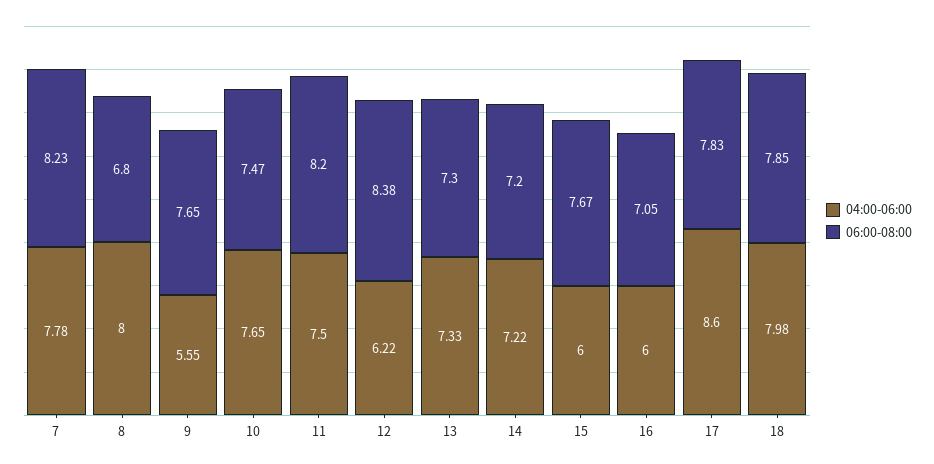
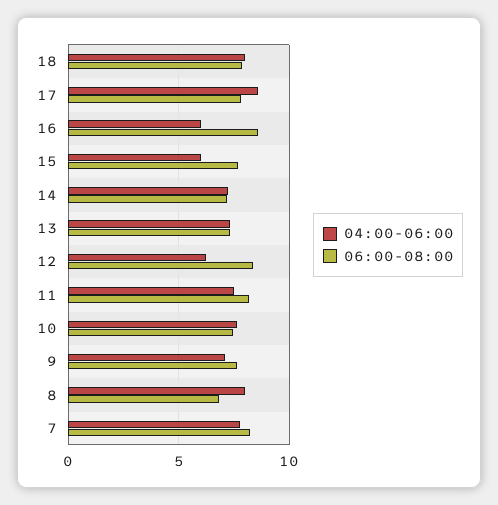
  {
    "04:00-06:00": {
      "7": 7.78,
      "8": 8,
-     "9": 5.55,
+     "9": 7,
      "10": 7.65,
      "11": 7.5,
      "12": 6.22,
      "13": 7.33,
      "14": 7.22,
      "15": 6,
      "16": 6,
      "17": 8.6,
      "18": 7.98
    },
    "06:00-08:00": {
      "7": 8.23,
      "8": 6.8,
      "9": 7.65,
      "10": 7.47,
      "11": 8.2,
      "12": 8.38,
      "13": 7.3,
      "14": 7.2,
      "15": 7.67,
-     "16": 7.05,
+     "16": 8.5,
      "17": 7.83,
      "18": 7.85
    }
  }

